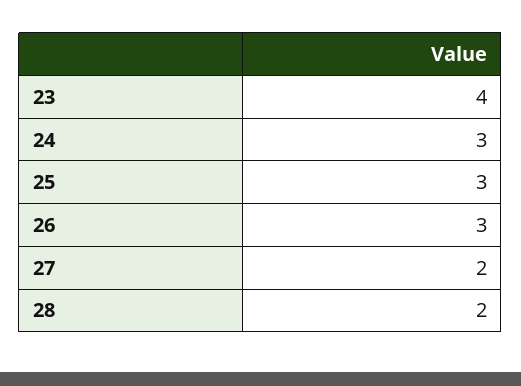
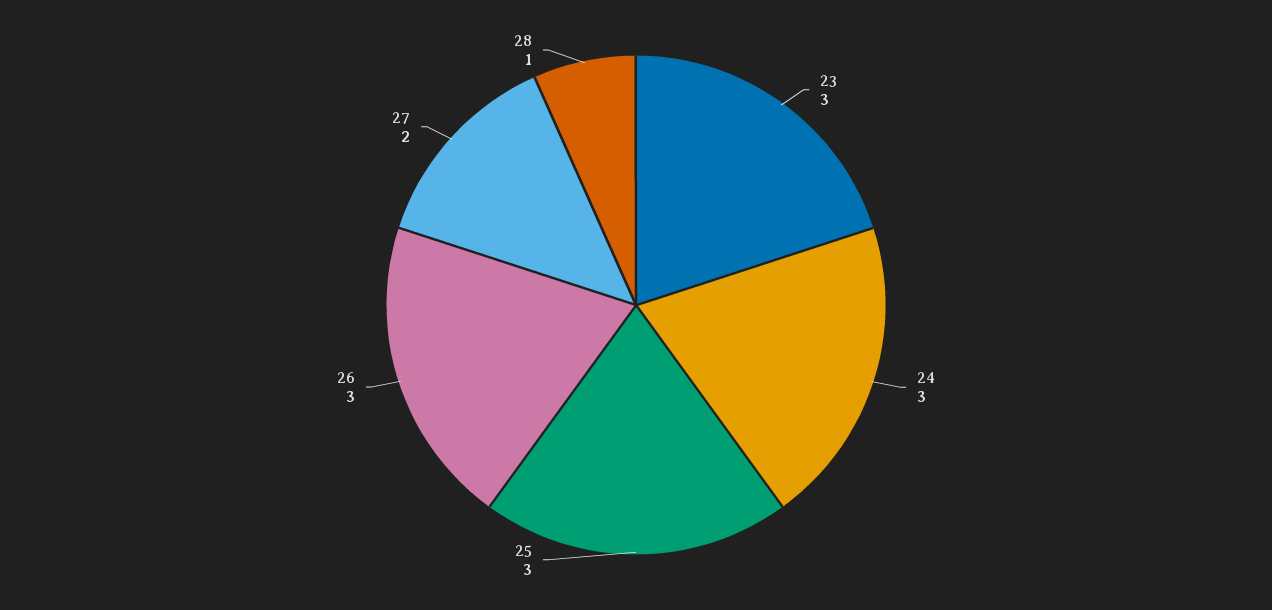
  {
-   "23": 4,
+   "23": 3,
    "24": 3,
    "25": 3,
    "26": 3,
    "27": 2,
-   "28": 2
+   "28": 1
  }

